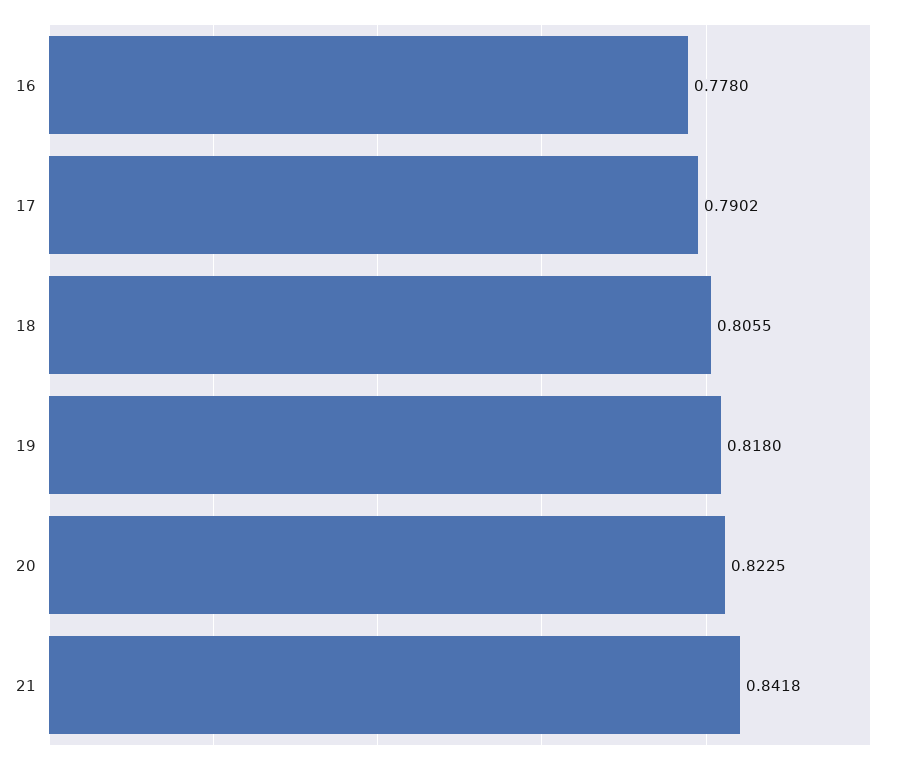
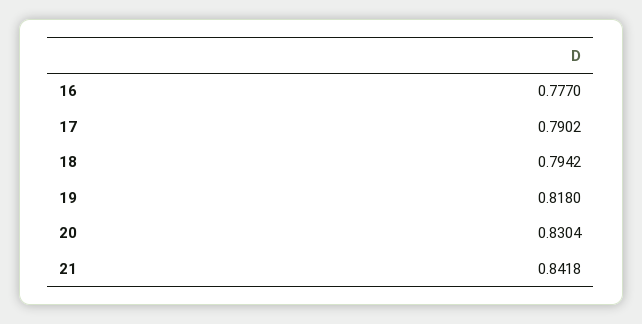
  {
-   "16": 0.778,
+   "16": 0.777,
    "17": 0.7902,
-   "18": 0.8055,
+   "18": 0.7942,
    "19": 0.818,
-   "20": 0.8225,
+   "20": 0.8304,
    "21": 0.8418
  }

